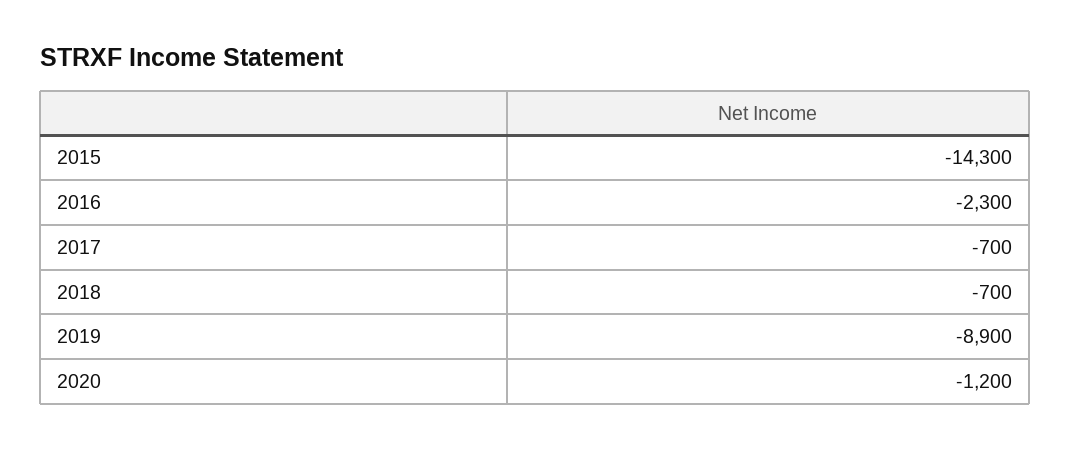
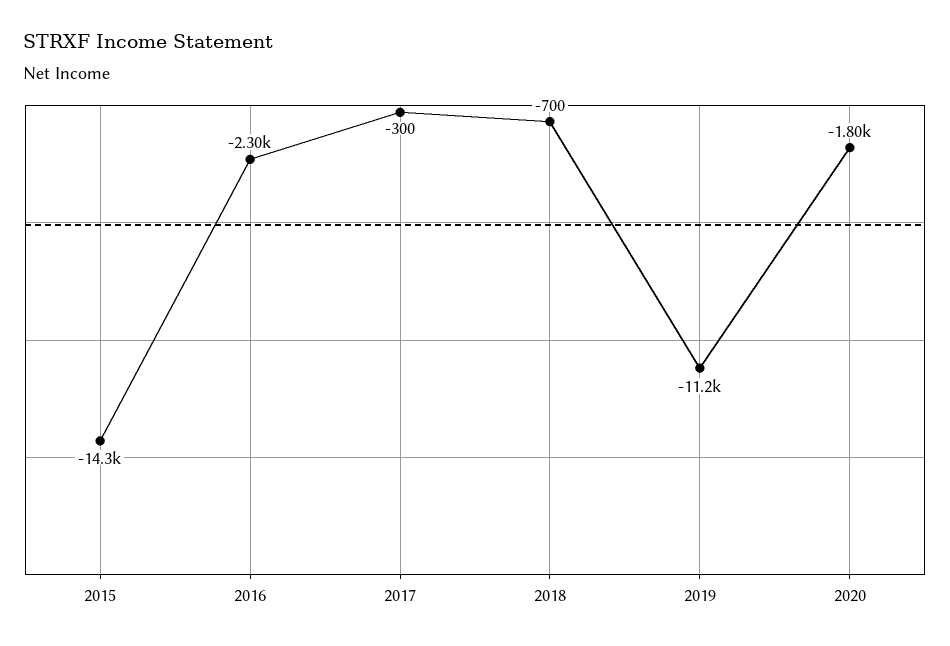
  {
    "2015": -14300,
    "2016": -2300,
-   "2017": -700,
+   "2017": -300,
    "2018": -700,
-   "2019": -8900,
+   "2019": -11200,
-   "2020": -1200
+   "2020": -1800
  }

